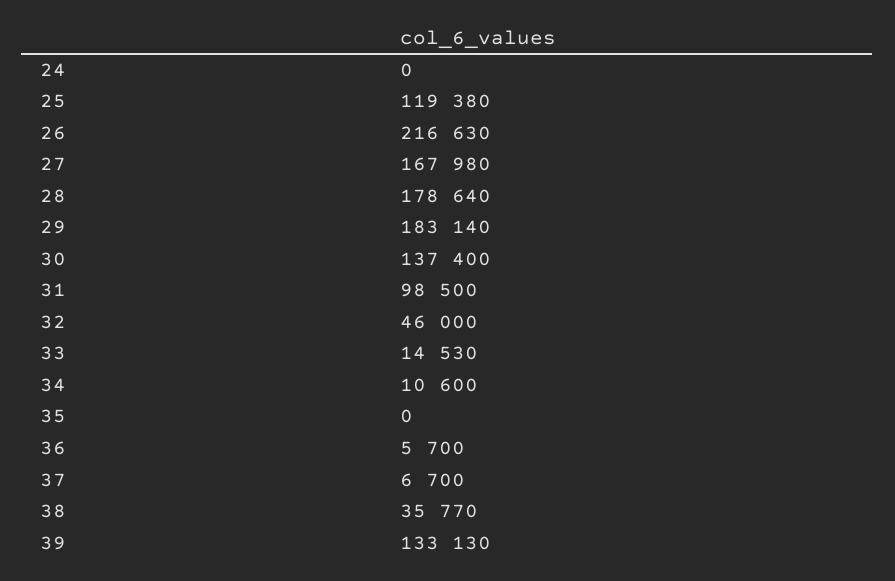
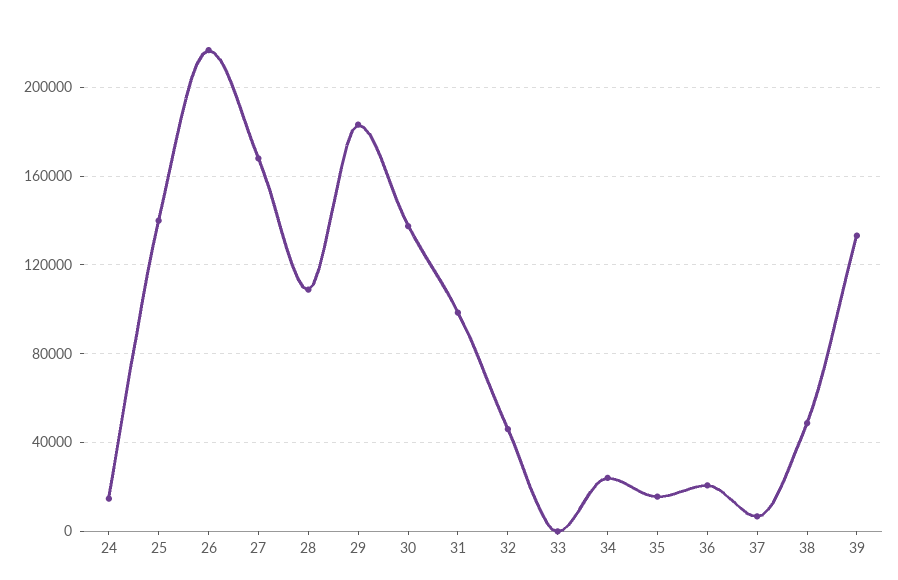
  {
-   "24": 0,
+   "24": 15000,
-   "25": 119380,
+   "25": 140000,
    "26": 216630,
    "27": 167980,
-   "28": 178640,
+   "28": 110000,
    "29": 183140,
    "30": 137400,
    "31": 98500,
    "32": 46000,
-   "33": 14530,
+   "33": 0,
-   "34": 10600,
+   "34": 25000,
-   "35": 0,
+   "35": 15000,
-   "36": 5700,
+   "36": 20000,
    "37": 6700,
-   "38": 35770,
+   "38": 50000,
    "39": 133130
  }

